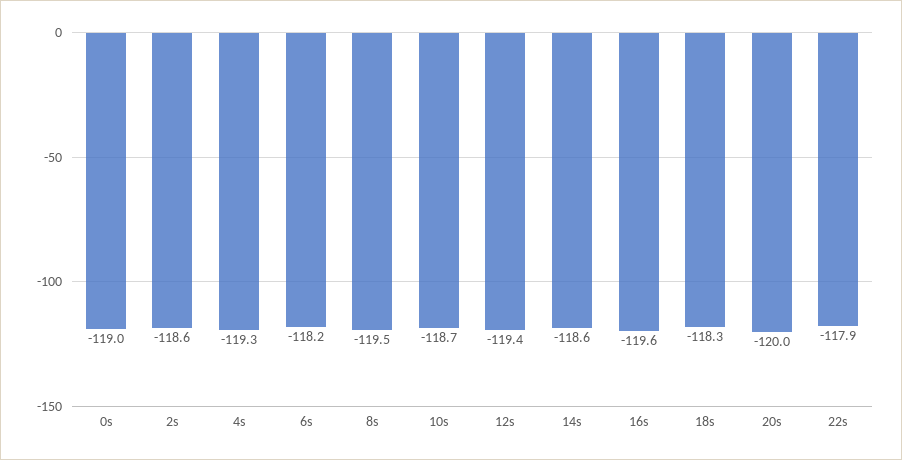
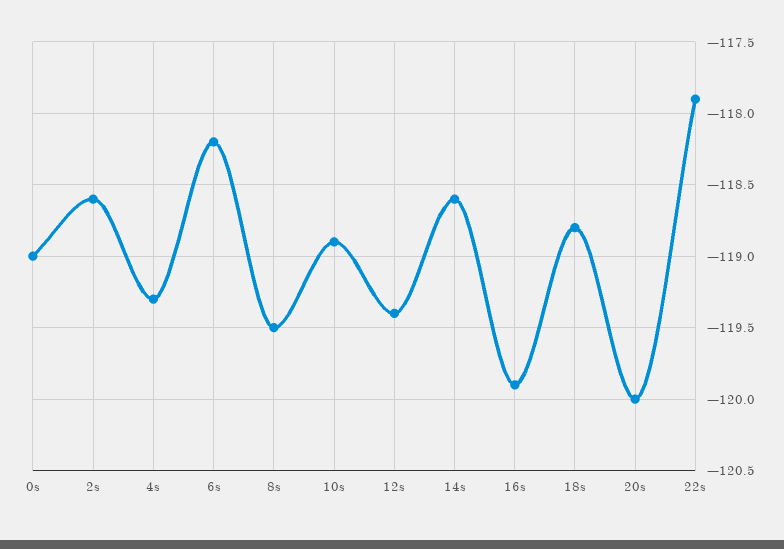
  {
    "0s": -119,
    "2s": -118.6,
    "4s": -119.3,
    "6s": -118.2,
    "8s": -119.5,
-   "10s": -118.7,
+   "10s": -118.9,
    "12s": -119.4,
    "14s": -118.6,
-   "16s": -119.6,
+   "16s": -119.9,
-   "18s": -118.3,
+   "18s": -118.8,
    "20s": -120,
    "22s": -117.9
  }

